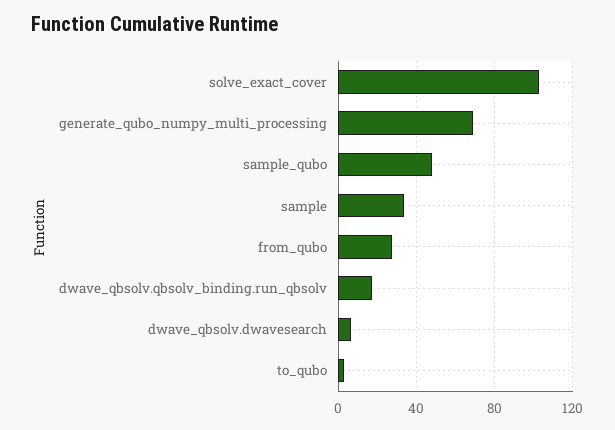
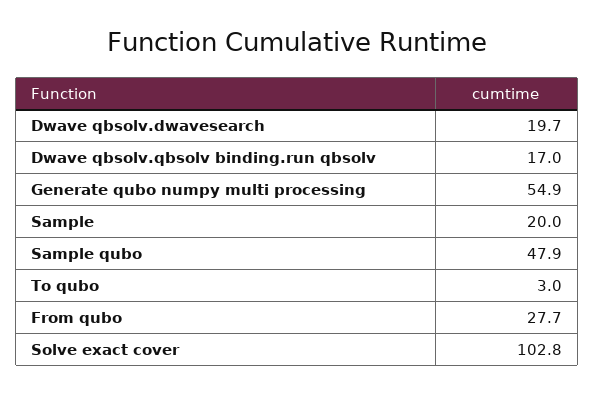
  {
    "solve_exact_cover": 102.8,
-   "generate_qubo_numpy_multi_processing": 70,
+   "generate_qubo_numpy_multi_processing": 54.9,
    "sample_qubo": 47.9,
-   "sample": 35,
+   "sample": 20,
    "from_qubo": 27.7,
    "dwave_qbsolv.qbsolv_binding.run_qbsolv": 17,
-   "dwave_qbsolv.dwavesearch": 5,
+   "dwave_qbsolv.dwavesearch": 19.7,
    "to_qubo": 3
  }

